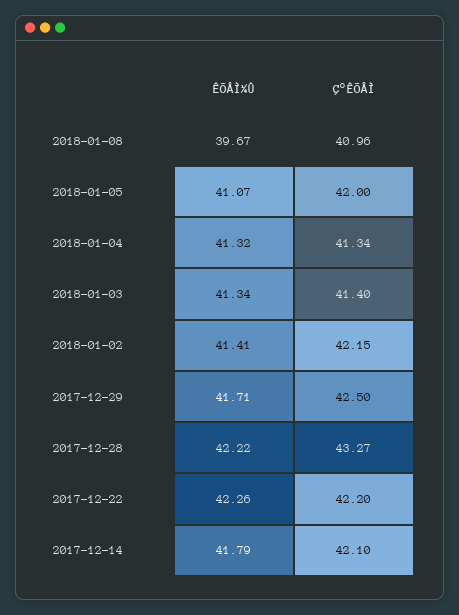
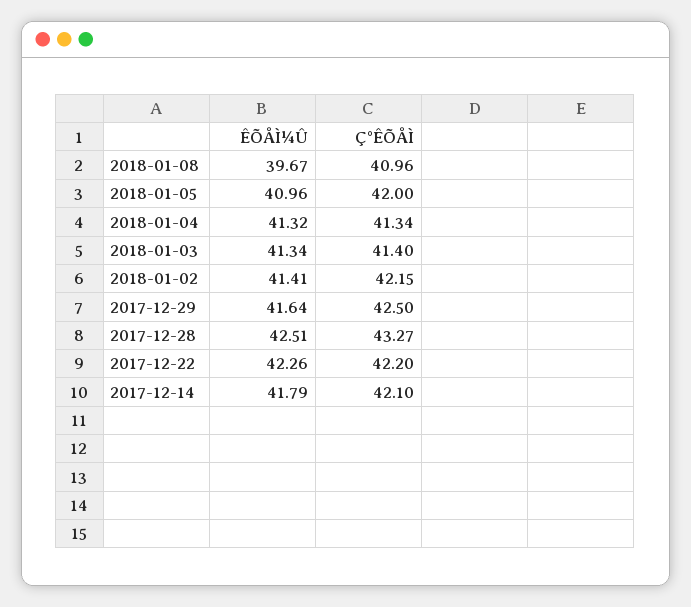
  {
    "ÊÕÅÌ¼Û": {
      "2018-01-08": 39.67,
-     "2018-01-05": 41.07,
+     "2018-01-05": 40.96,
      "2018-01-04": 41.32,
      "2018-01-03": 41.34,
      "2018-01-02": 41.41,
-     "2017-12-29": 41.71,
+     "2017-12-29": 41.64,
-     "2017-12-28": 42.22,
+     "2017-12-28": 42.51,
      "2017-12-22": 42.26,
      "2017-12-14": 41.79
    },
    "Ç°ÊÕÅÌ": {
      "2018-01-08": 40.96,
      "2018-01-05": 42,
      "2018-01-04": 41.34,
      "2018-01-03": 41.4,
      "2018-01-02": 42.15,
      "2017-12-29": 42.5,
      "2017-12-28": 43.27,
      "2017-12-22": 42.2,
      "2017-12-14": 42.1
    }
  }

